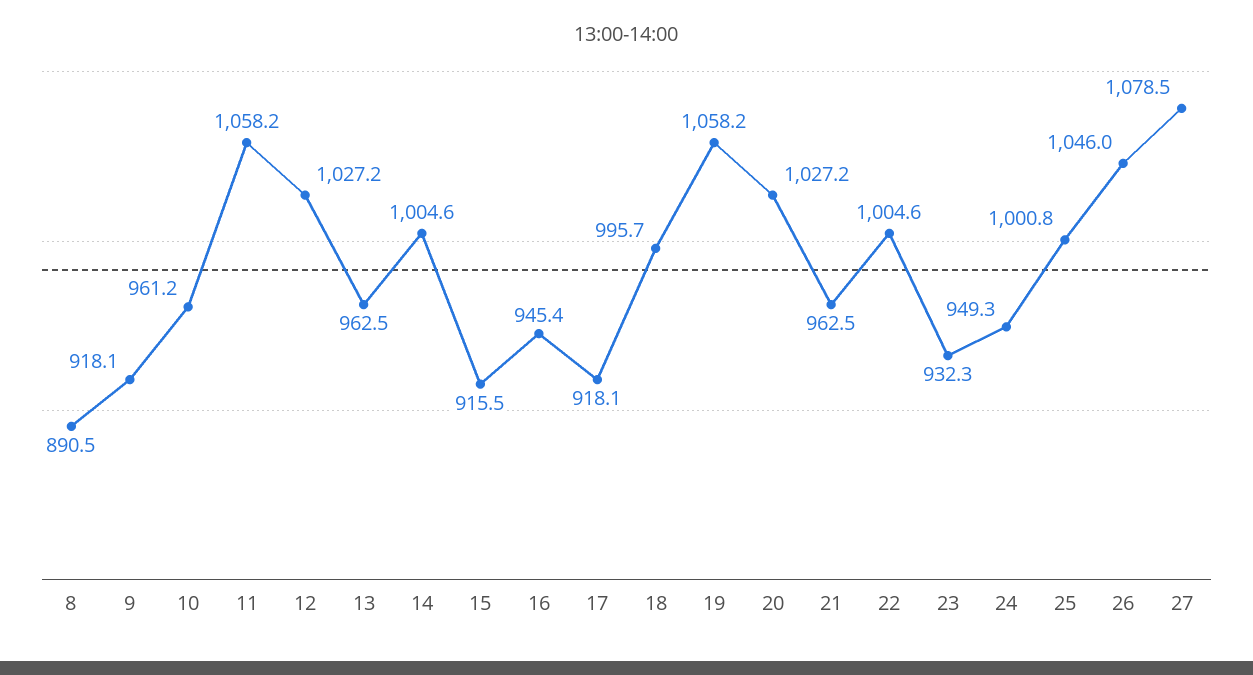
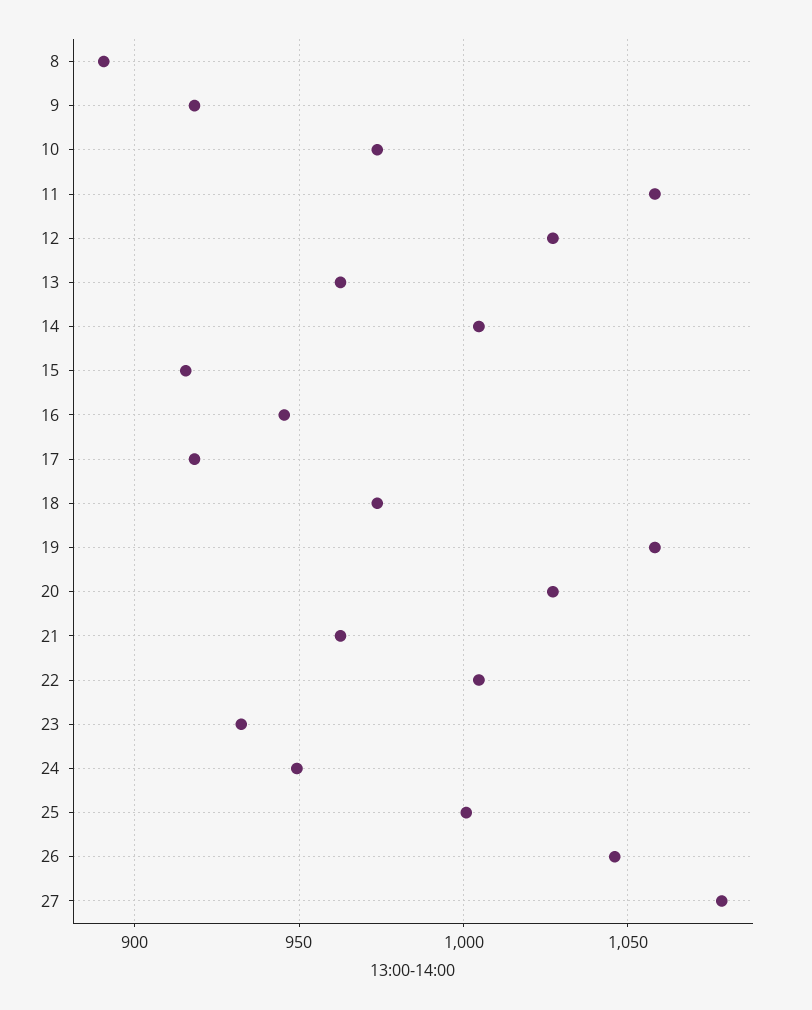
  {
    "8": 890.5,
    "9": 918.1,
-   "10": 961.2,
+   "10": 975,
    "11": 1058.2,
    "12": 1027.2,
    "13": 962.5,
    "14": 1004.6,
    "15": 915.5,
    "16": 945.4,
    "17": 918.1,
-   "18": 995.7,
+   "18": 975,
    "19": 1058.2,
    "20": 1027.2,
    "21": 962.5,
    "22": 1004.6,
    "23": 932.3,
    "24": 949.3,
    "25": 1000.8,
    "26": 1046,
    "27": 1078.5
  }

